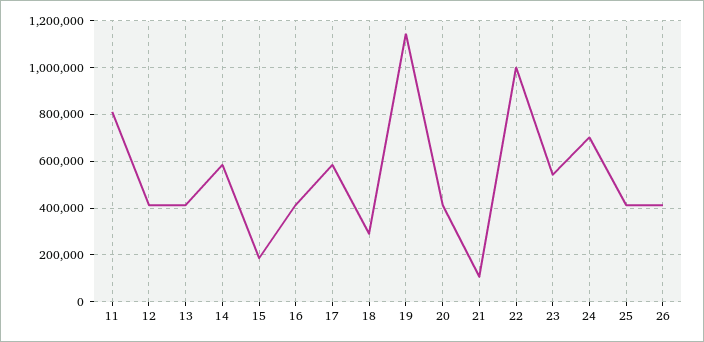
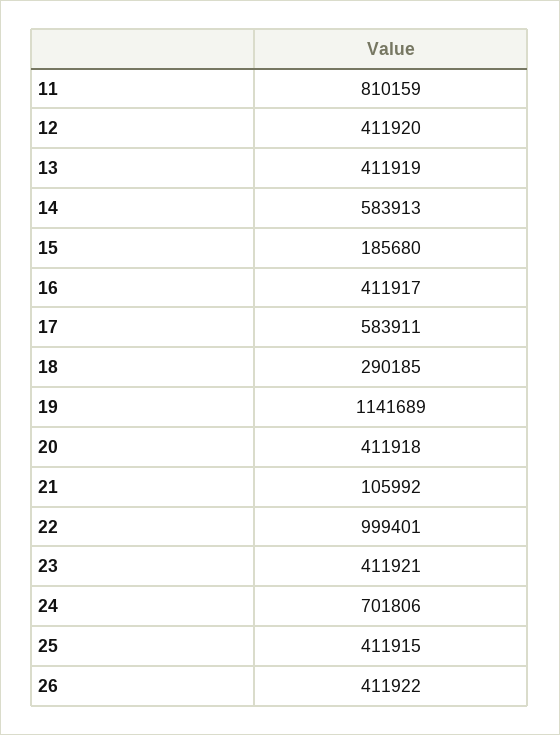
  {
    "11": 810159,
    "12": 411920,
    "13": 411919,
    "14": 583913,
    "15": 185680,
    "16": 411917,
    "17": 583911,
    "18": 290185,
    "19": 1141689,
    "20": 411918,
    "21": 105992,
    "22": 999401,
-   "23": 550000,
+   "23": 411921,
    "24": 701806,
    "25": 411915,
    "26": 411922
  }

